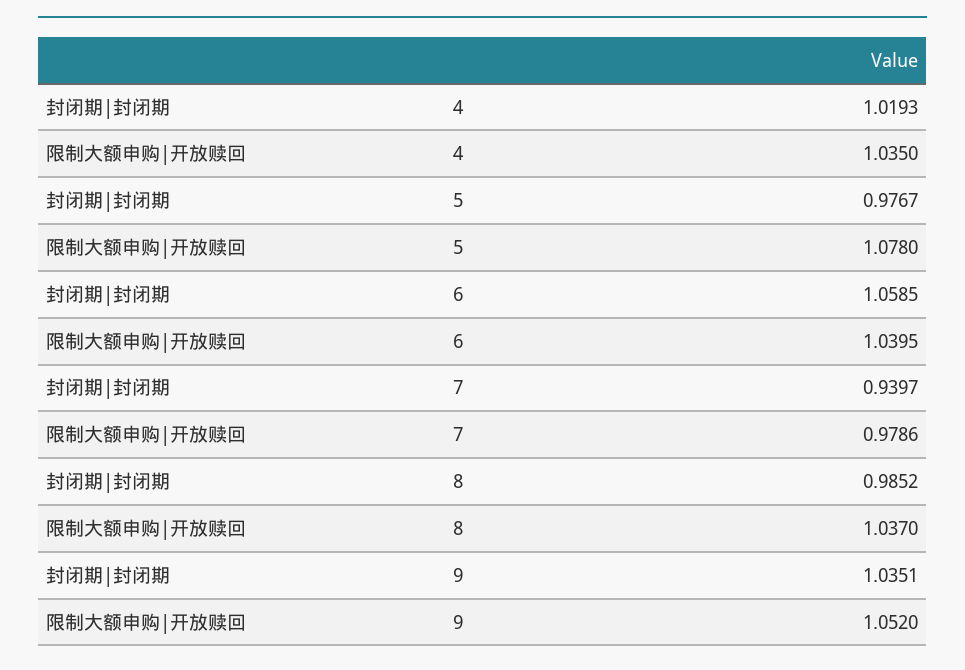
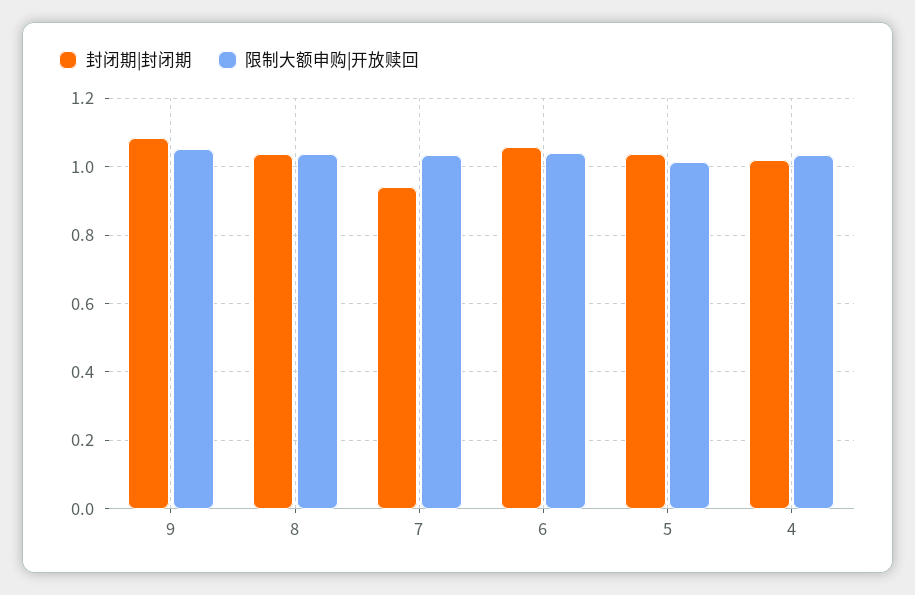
  {
    "封闭期|封闭期": {
      "4": 1.0193,
-     "5": 0.9767,
+     "5": 1.04,
      "6": 1.0585,
      "7": 0.9397,
-     "8": 0.9852,
+     "8": 1.04,
-     "9": 1.0351
+     "9": 1.08
    },
    "限制大额申购|开放赎回": {
      "4": 1.035,
-     "5": 1.078,
+     "5": 1.02,
      "6": 1.0395,
-     "7": 0.9786,
+     "7": 1.04,
      "8": 1.037,
      "9": 1.052
    }
  }

